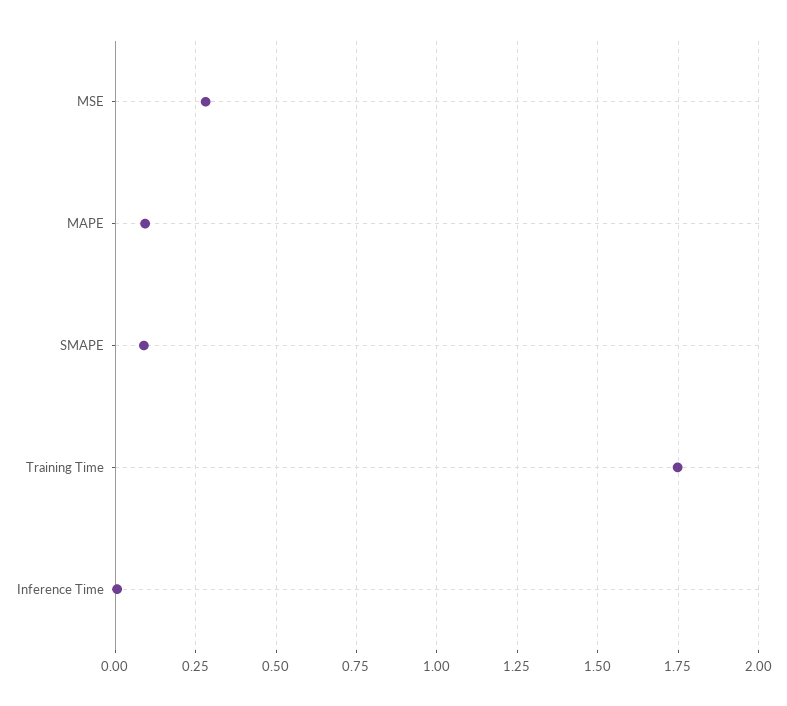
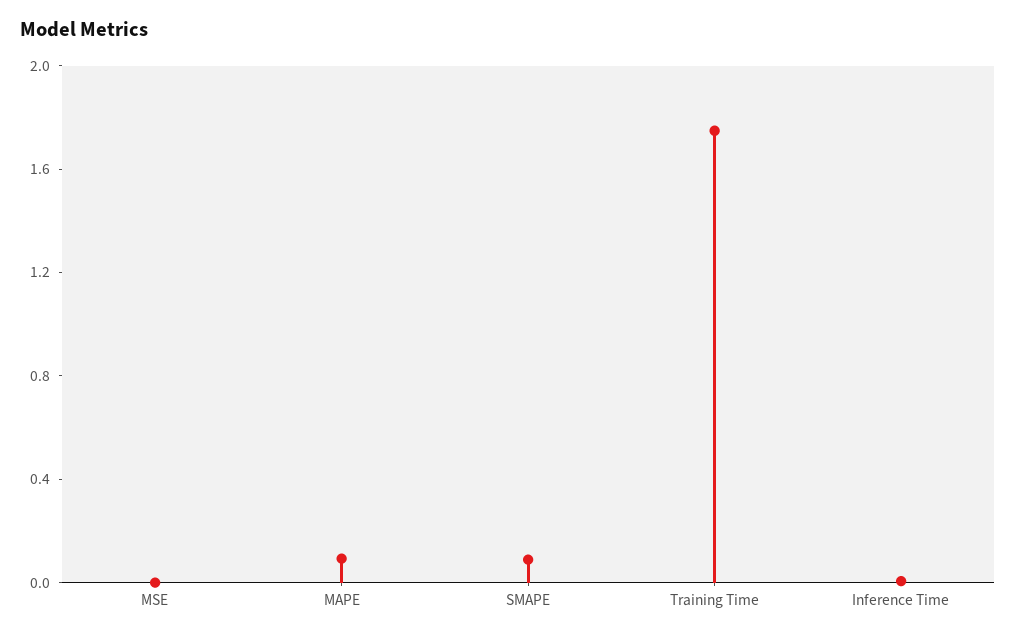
  {
-   "MSE": 0.275,
+   "MSE": 0,
    "MAPE": 0.1,
    "SMAPE": 0.1,
    "Training Time": 1.75,
    "Inference Time": 0
  }

